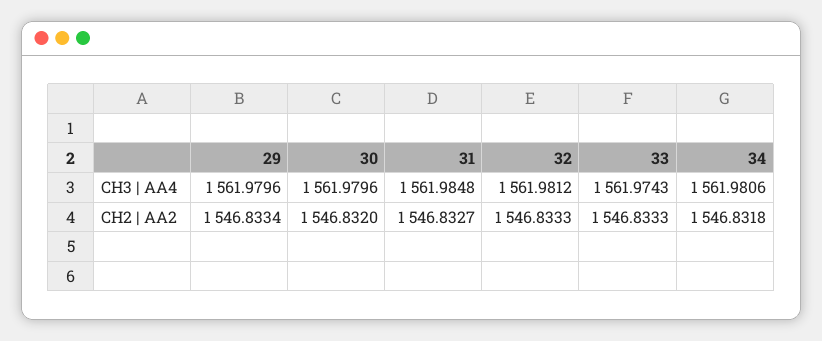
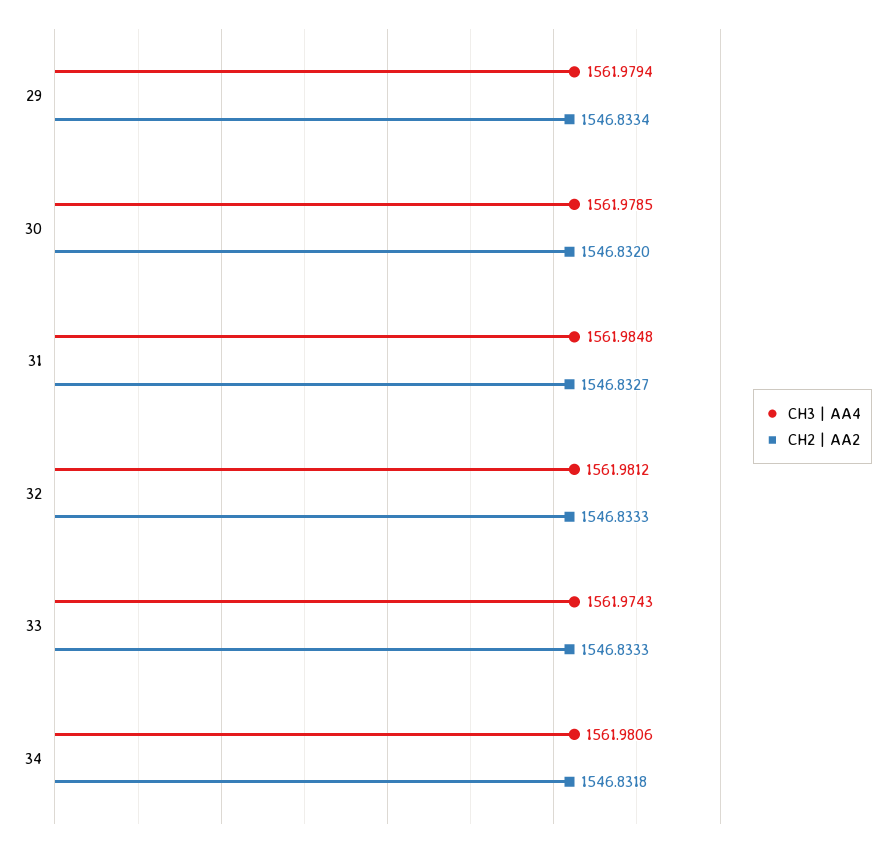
  {
    "CH3 | AA4": {
-     "29": 1561.9796,
+     "29": 1561.9794,
-     "30": 1561.9796,
+     "30": 1561.9785,
      "31": 1561.9848,
      "32": 1561.9812,
      "33": 1561.9743,
      "34": 1561.9806
    },
    "CH2 | AA2": {
      "29": 1546.8334,
      "30": 1546.832,
      "31": 1546.8327,
      "32": 1546.8333,
      "33": 1546.8333,
      "34": 1546.8318
    }
  }

